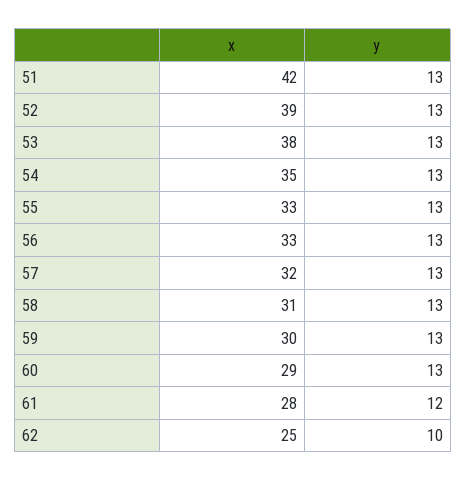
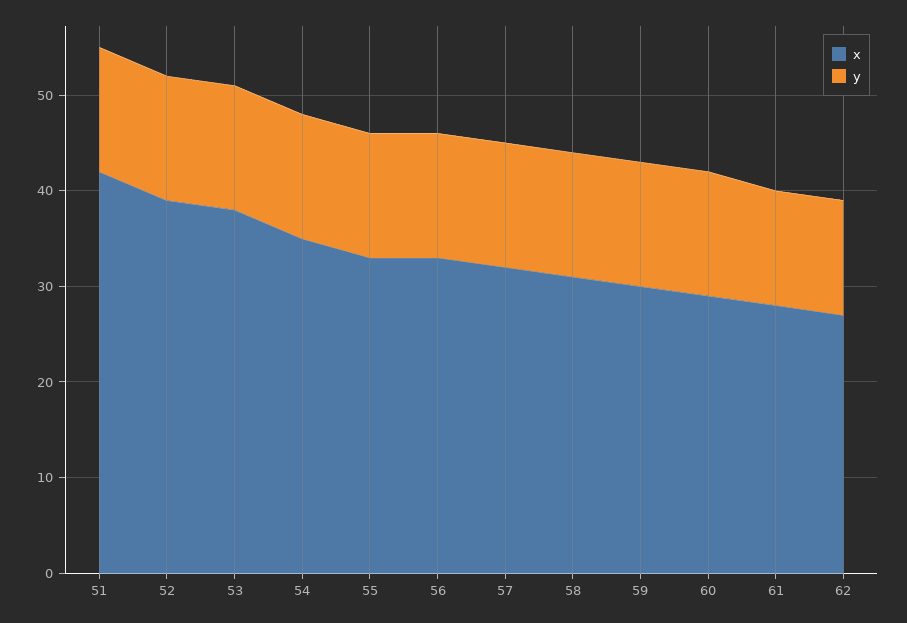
  {
    "x": {
      "51": 42,
      "52": 39,
      "53": 38,
      "54": 35,
      "55": 33,
      "56": 33,
      "57": 32,
      "58": 31,
      "59": 30,
      "60": 29,
      "61": 28,
-     "62": 25
+     "62": 27
    },
    "y": {
      "51": 13,
      "52": 13,
      "53": 13,
      "54": 13,
      "55": 13,
      "56": 13,
      "57": 13,
      "58": 13,
      "59": 13,
      "60": 13,
      "61": 12,
-     "62": 10
+     "62": 12
    }
  }

